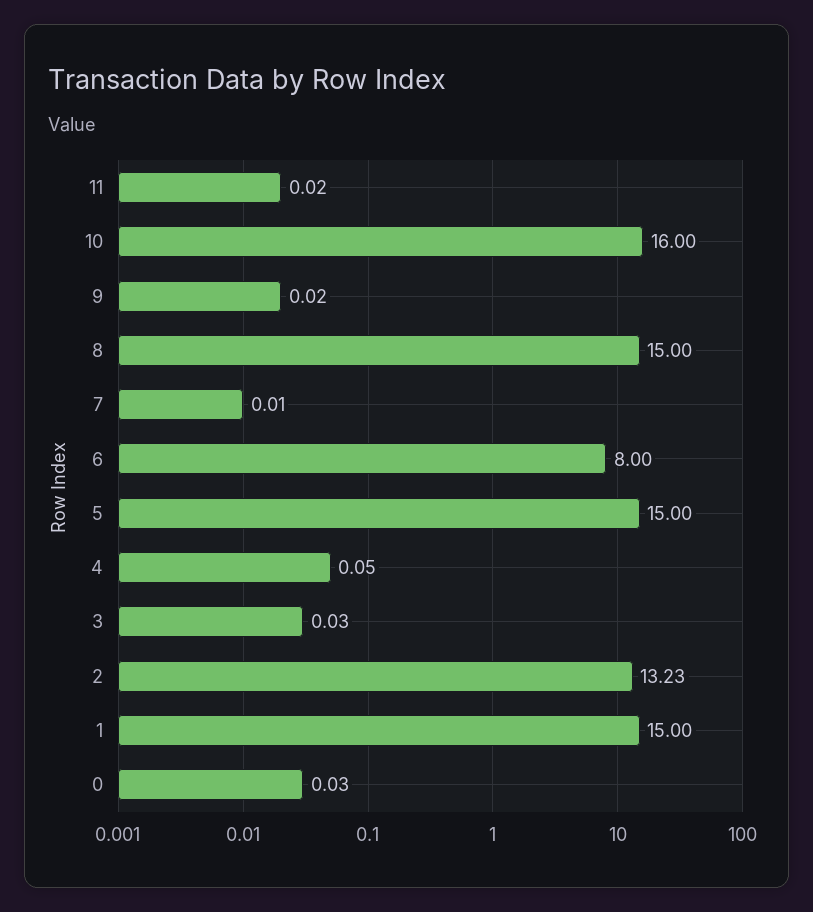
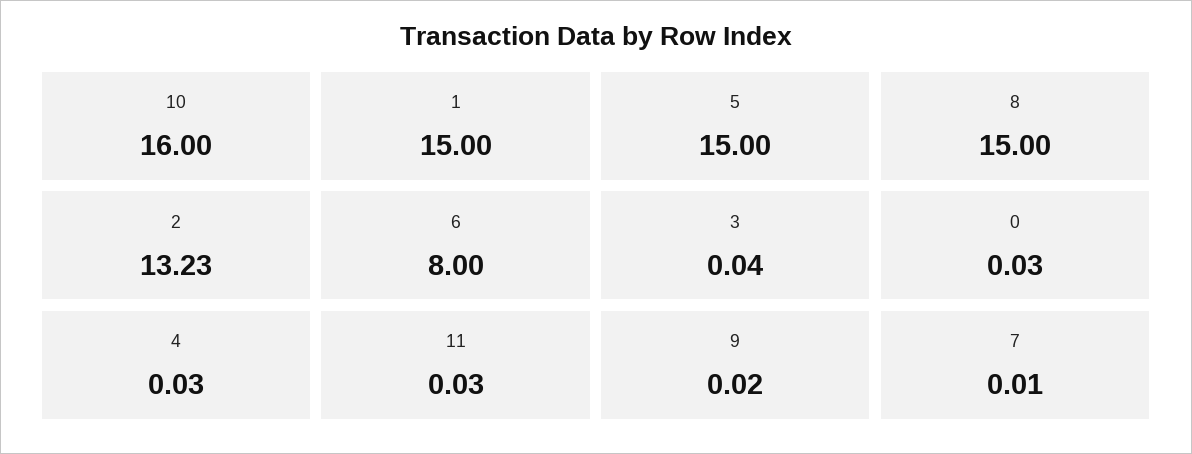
  {
-   "11": 0.02,
+   "11": 0.03,
    "10": 16,
    "9": 0.02,
    "8": 15,
    "7": 0.01,
    "6": 8,
    "5": 15,
-   "4": 0.05,
+   "4": 0.03,
-   "3": 0.03,
+   "3": 0.04,
    "2": 13.23,
    "1": 15,
    "0": 0.03
  }

